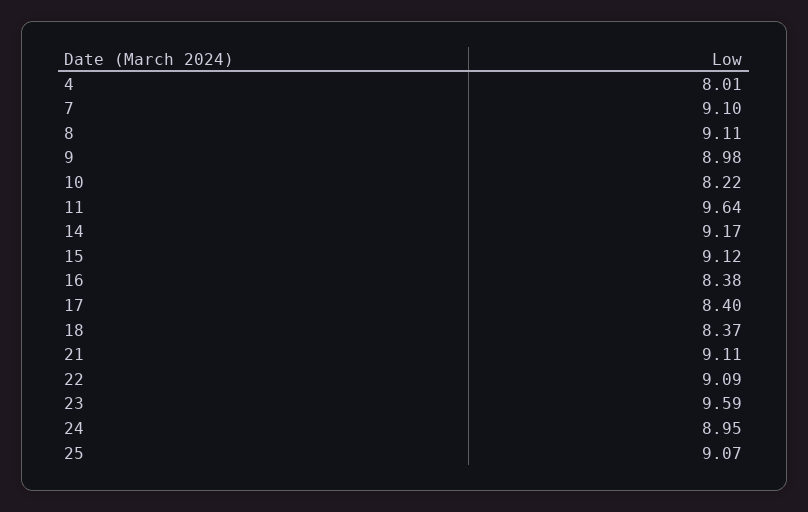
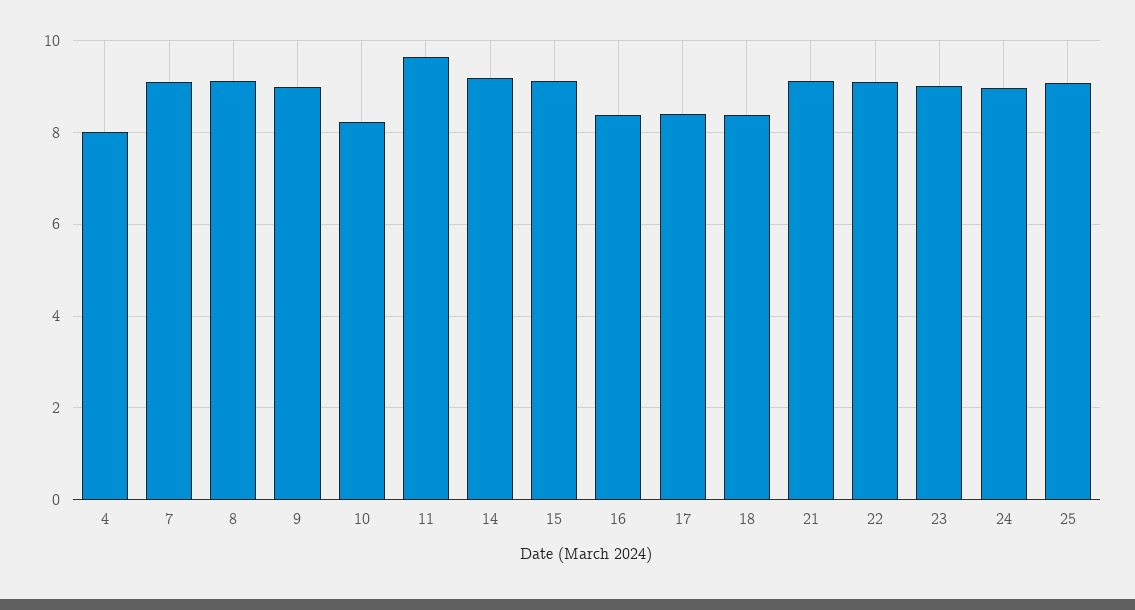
  {
    "4": 8.01,
    "7": 9.1,
    "8": 9.11,
    "9": 8.98,
    "10": 8.22,
    "11": 9.64,
    "14": 9.17,
    "15": 9.12,
    "16": 8.38,
    "17": 8.4,
    "18": 8.37,
    "21": 9.11,
    "22": 9.09,
-   "23": 9.59,
+   "23": 9,
    "24": 8.95,
    "25": 9.07
  }

